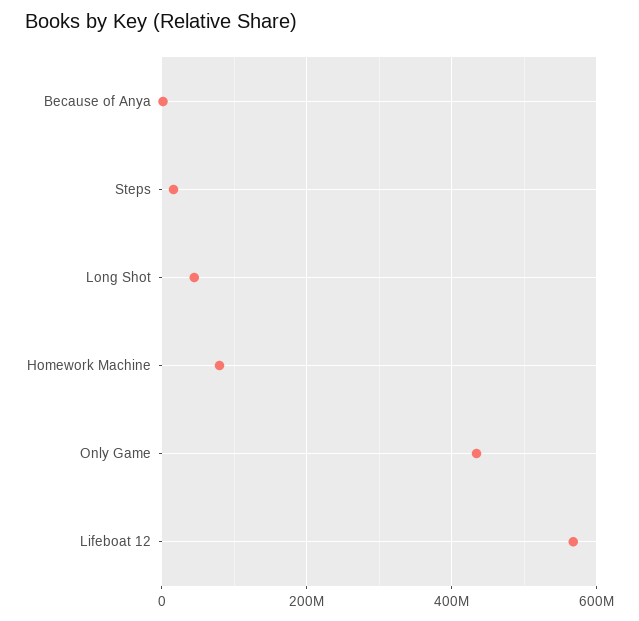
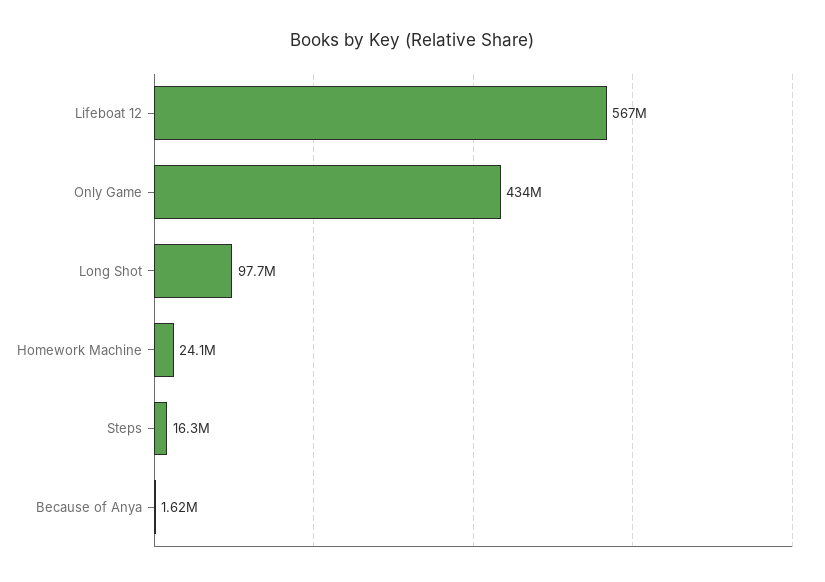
  {
    "Because of Anya": 1620000,
    "Steps": 16300000,
-   "Long Shot": 40000000,
+   "Long Shot": 97700000,
-   "Homework Machine": 80000000,
+   "Homework Machine": 24100000,
    "Only Game": 434000000,
    "Lifeboat 12": 567000000
  }

